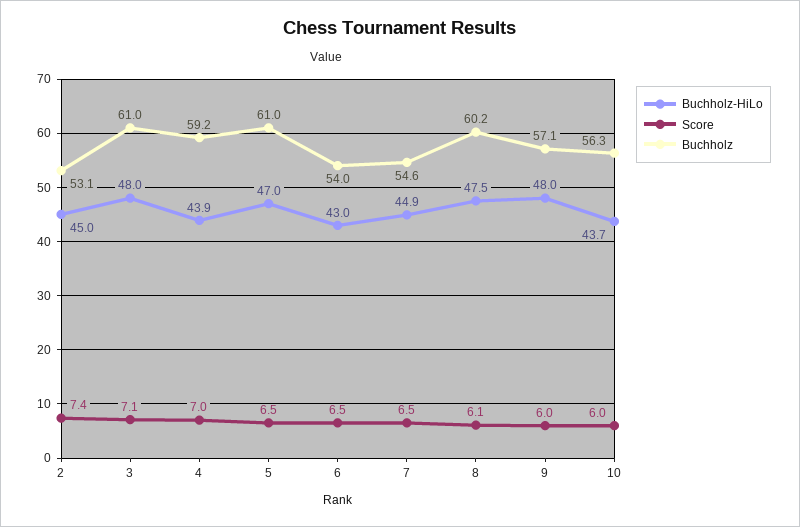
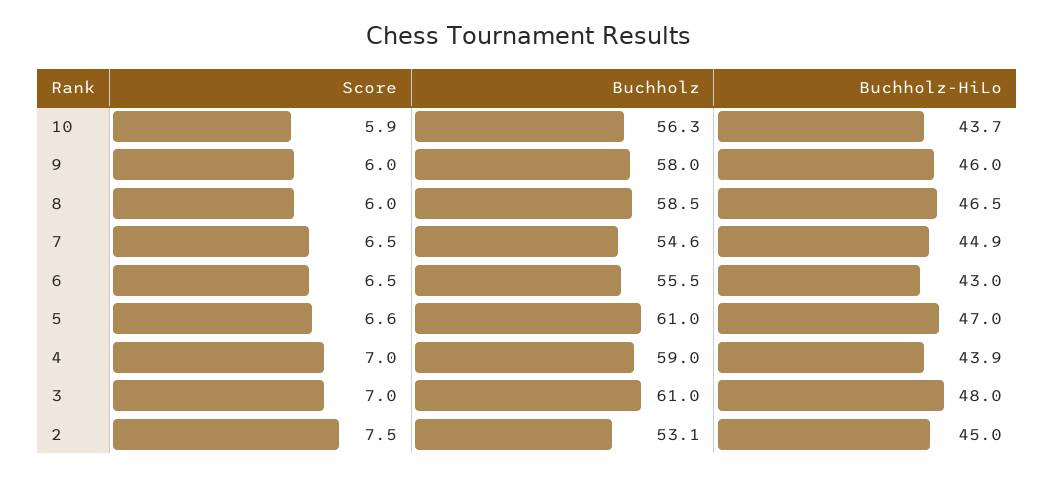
  {
    "Buchholz-HiLo": {
      "2": 45,
      "3": 48,
      "4": 43.9,
      "5": 47,
      "6": 43,
      "7": 44.9,
-     "8": 47.5,
+     "8": 46.5,
-     "9": 48,
+     "9": 46,
      "10": 43.7
    },
    "Score": {
-     "2": 7.4,
+     "2": 7.5,
-     "3": 7.1,
+     "3": 7,
      "4": 7,
-     "5": 6.5,
+     "5": 6.6,
      "6": 6.5,
      "7": 6.5,
-     "8": 6.1,
+     "8": 6,
      "9": 6,
-     "10": 6
+     "10": 5.9
    },
    "Buchholz": {
      "2": 53.1,
      "3": 61,
-     "4": 59.2,
+     "4": 59,
      "5": 61,
-     "6": 54,
+     "6": 55.5,
      "7": 54.6,
-     "8": 60.2,
+     "8": 58.5,
-     "9": 57.1,
+     "9": 58,
      "10": 56.3
    }
  }

